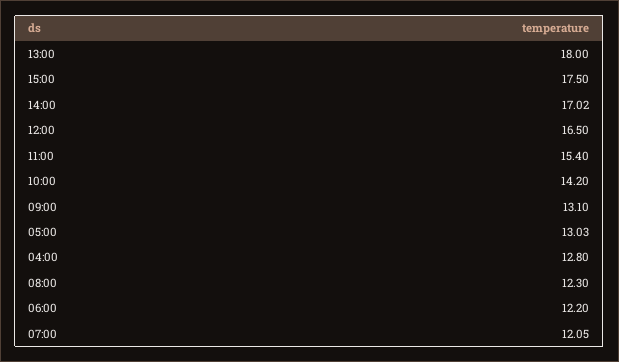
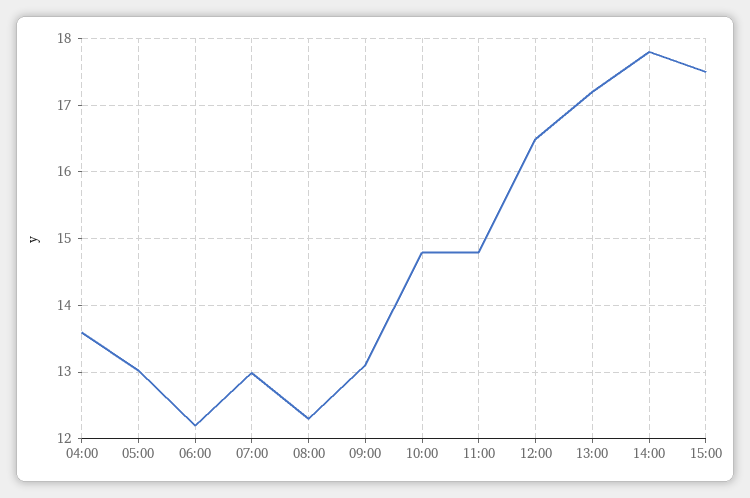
  {
-   "13:00": 18,
+   "13:00": 17.2,
    "15:00": 17.5,
-   "14:00": 17.02,
+   "14:00": 17.8,
    "12:00": 16.5,
-   "11:00": 15.4,
+   "11:00": 14.8,
-   "10:00": 14.2,
+   "10:00": 14.8,
    "09:00": 13.1,
    "05:00": 13.03,
-   "04:00": 12.8,
+   "04:00": 13.6,
    "08:00": 12.3,
    "06:00": 12.2,
-   "07:00": 12.05
+   "07:00": 13
  }

